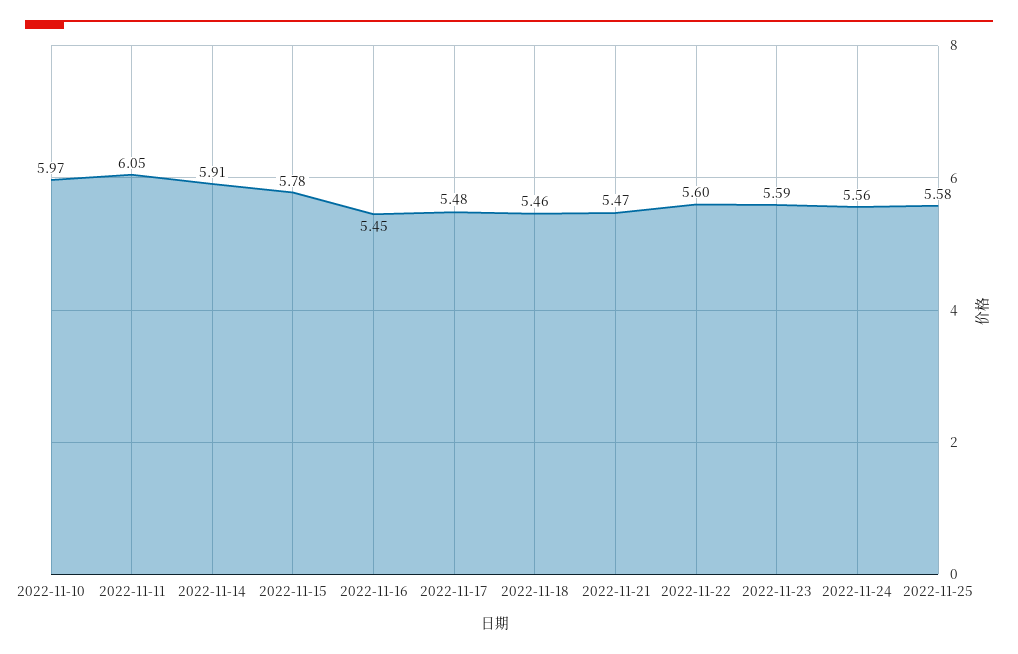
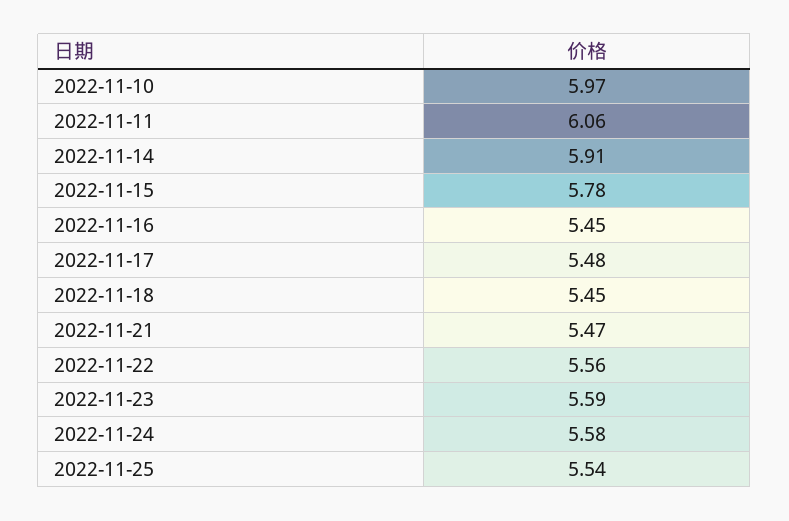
  {
    "2022-11-10": 5.97,
-   "2022-11-11": 6.05,
+   "2022-11-11": 6.06,
    "2022-11-14": 5.91,
    "2022-11-15": 5.78,
    "2022-11-16": 5.45,
    "2022-11-17": 5.48,
-   "2022-11-18": 5.46,
+   "2022-11-18": 5.45,
    "2022-11-21": 5.47,
-   "2022-11-22": 5.6,
+   "2022-11-22": 5.56,
    "2022-11-23": 5.59,
-   "2022-11-24": 5.56,
+   "2022-11-24": 5.58,
-   "2022-11-25": 5.58
+   "2022-11-25": 5.54
  }

